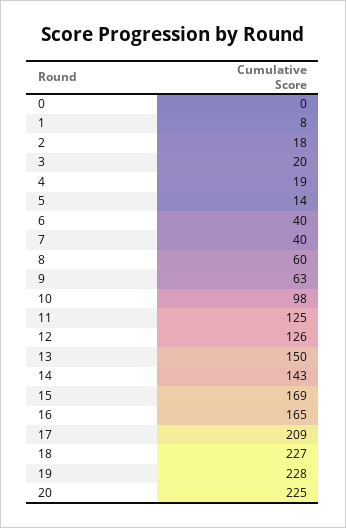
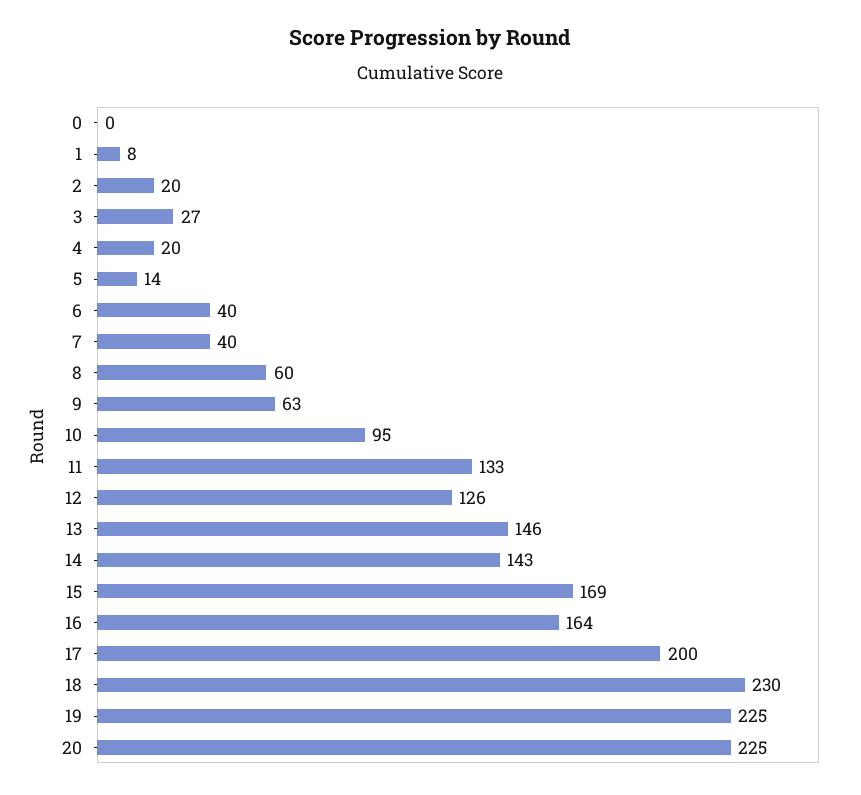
  {
    "0": 0,
    "1": 8,
-   "2": 18,
+   "2": 20,
-   "3": 20,
+   "3": 27,
-   "4": 19,
+   "4": 20,
    "5": 14,
    "6": 40,
    "7": 40,
    "8": 60,
    "9": 63,
-   "10": 98,
+   "10": 95,
-   "11": 125,
+   "11": 133,
    "12": 126,
-   "13": 150,
+   "13": 146,
    "14": 143,
    "15": 169,
-   "16": 165,
+   "16": 164,
-   "17": 209,
+   "17": 200,
-   "18": 227,
+   "18": 230,
-   "19": 228,
+   "19": 225,
    "20": 225
  }

